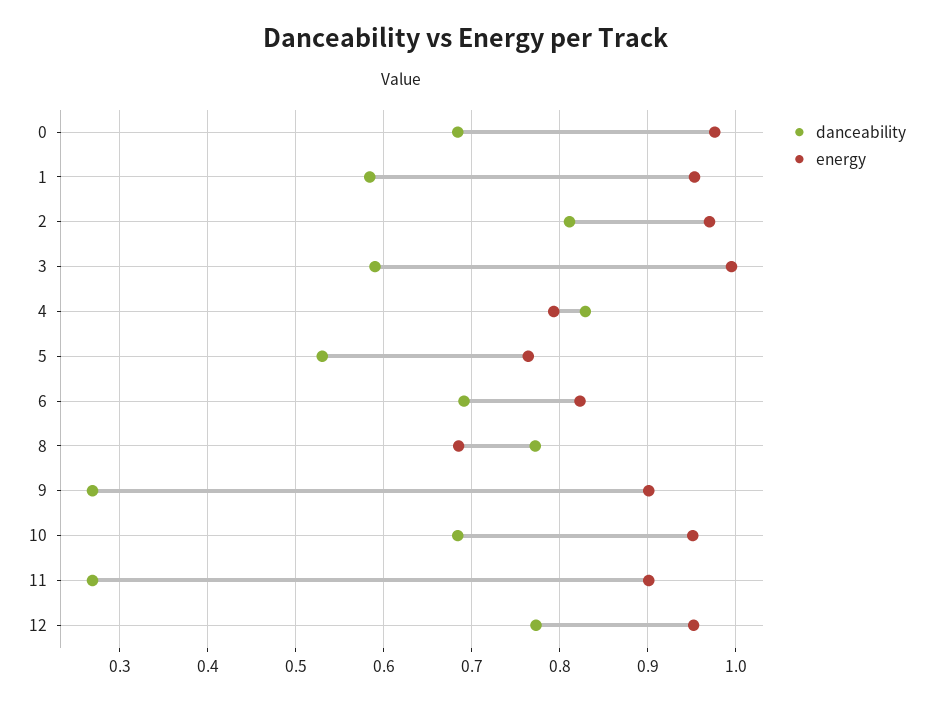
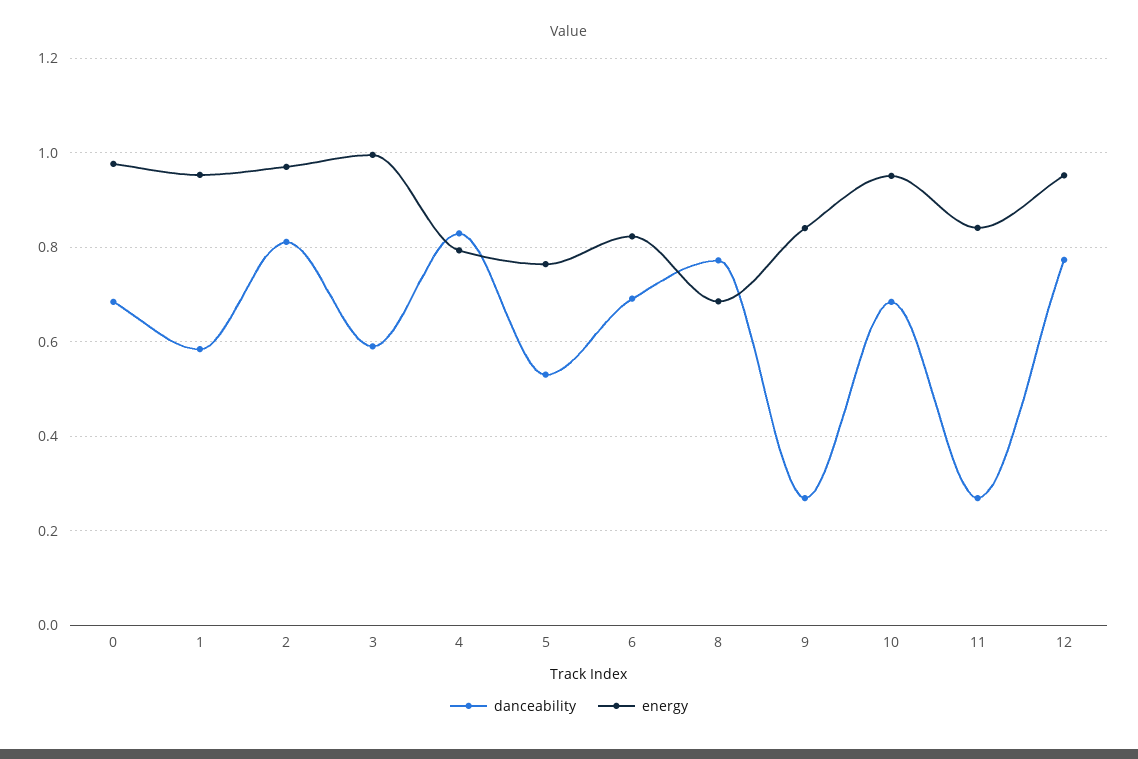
  {
    "danceability": {
      "0": 0.68,
      "1": 0.58,
      "2": 0.81,
      "3": 0.59,
      "4": 0.83,
      "5": 0.53,
      "6": 0.69,
      "8": 0.77,
      "9": 0.27,
      "10": 0.68,
      "11": 0.27,
      "12": 0.77
    },
    "energy": {
      "0": 0.98,
      "1": 0.95,
      "2": 0.97,
      "3": 1,
      "4": 0.79,
      "5": 0.76,
      "6": 0.82,
      "8": 0.69,
-     "9": 0.9,
+     "9": 0.84,
      "10": 0.95,
-     "11": 0.9,
+     "11": 0.84,
      "12": 0.95
    }
  }

